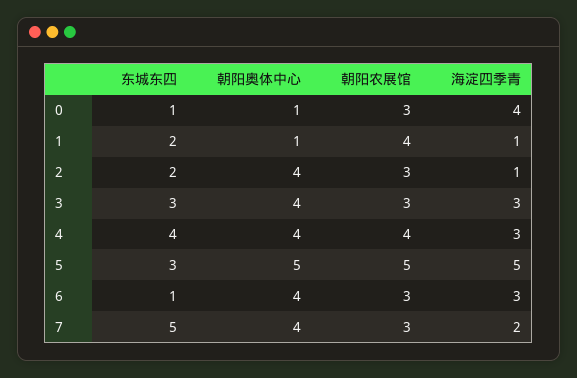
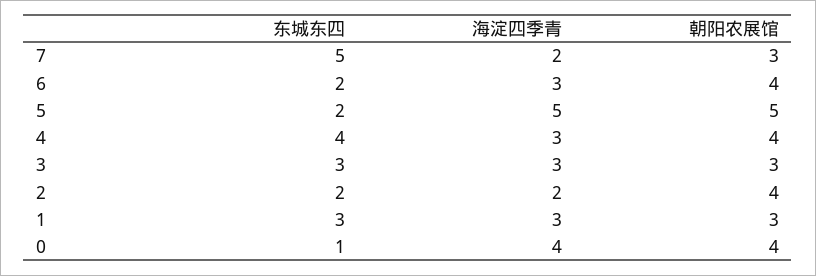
  {
    "东城东四": {
      "0": 1,
-     "1": 2,
+     "1": 3,
      "2": 2,
      "3": 3,
      "4": 4,
-     "5": 3,
+     "5": 2,
-     "6": 1,
+     "6": 2,
      "7": 5
    },
-   "朝阳奥体中心": {
-     "0": 1,
-     "1": 1,
-     "2": 4,
-     "3": 4,
-     "4": 4,
-     "5": 5,
-     "6": 4,
-     "7": 4
-   },
    "朝阳农展馆": {
-     "0": 3,
+     "0": 4,
-     "1": 4,
+     "1": 3,
-     "2": 3,
+     "2": 4,
      "3": 3,
      "4": 4,
      "5": 5,
-     "6": 3,
+     "6": 4,
      "7": 3
    },
    "海淀四季青": {
      "0": 4,
-     "1": 1,
+     "1": 3,
-     "2": 1,
+     "2": 2,
      "3": 3,
      "4": 3,
      "5": 5,
      "6": 3,
      "7": 2
    }
  }

